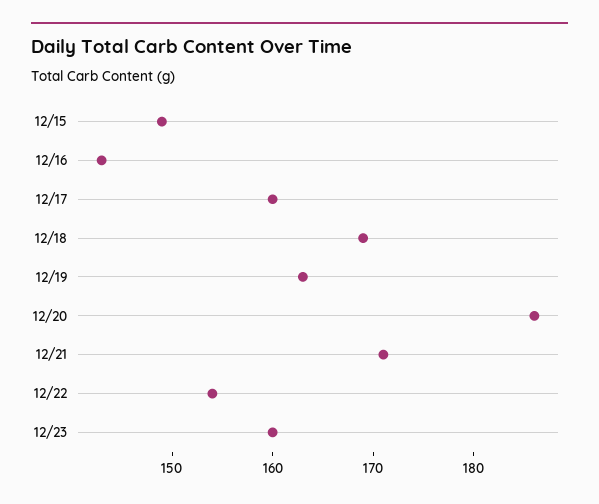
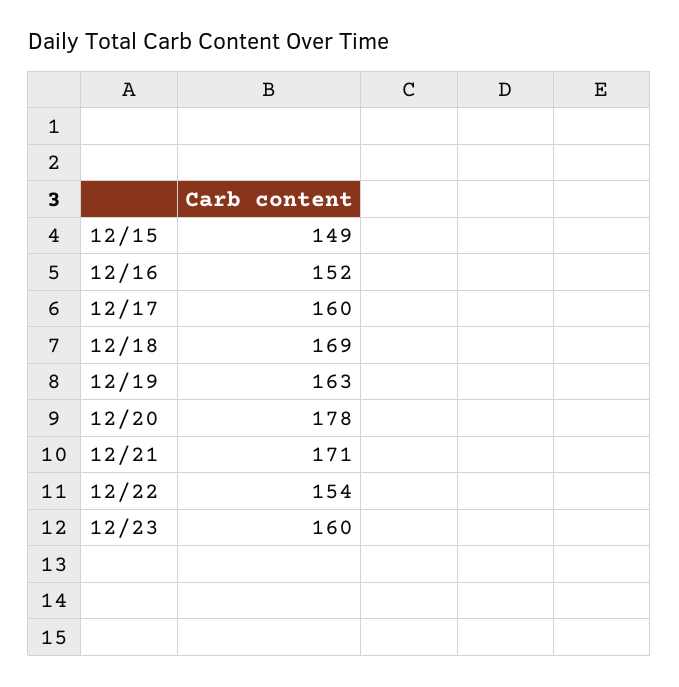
  {
    "12/15": 149,
-   "12/16": 143,
+   "12/16": 152,
    "12/17": 160,
    "12/18": 169,
    "12/19": 163,
-   "12/20": 186,
+   "12/20": 178,
    "12/21": 171,
    "12/22": 154,
    "12/23": 160
  }

